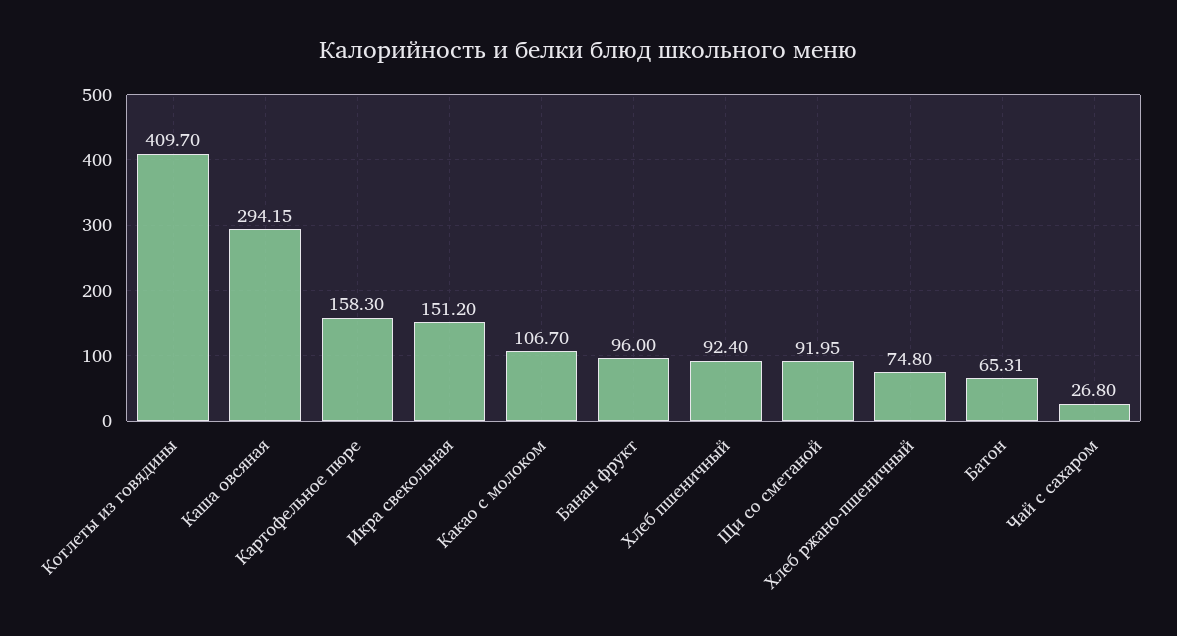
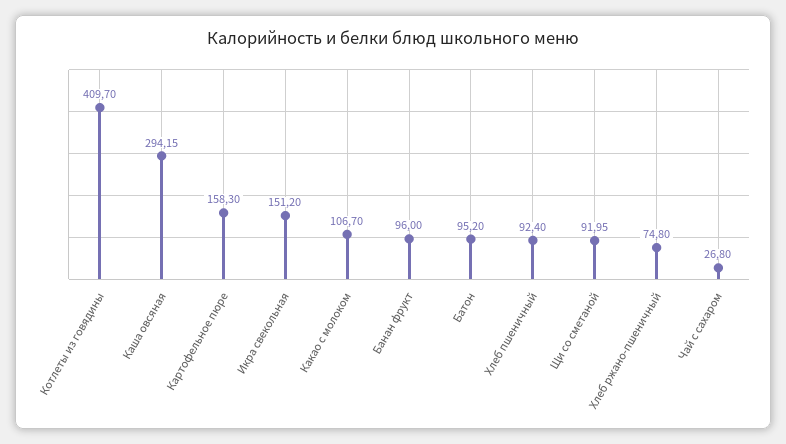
  {
    "Котлеты из говядины": 409.7,
    "Каша овсяная": 294.15,
    "Картофельное пюре": 158.3,
    "Икра свекольная": 151.2,
    "Какао с молоком": 106.7,
    "Банан фрукт": 96,
    "Хлеб пшеничный": 92.4,
    "Щи со сметаной": 91.95,
    "Хлеб ржано-пшеничный": 74.8,
-   "Батон": 65.31,
+   "Батон": 95.2,
    "Чай с сахаром": 26.8
  }

